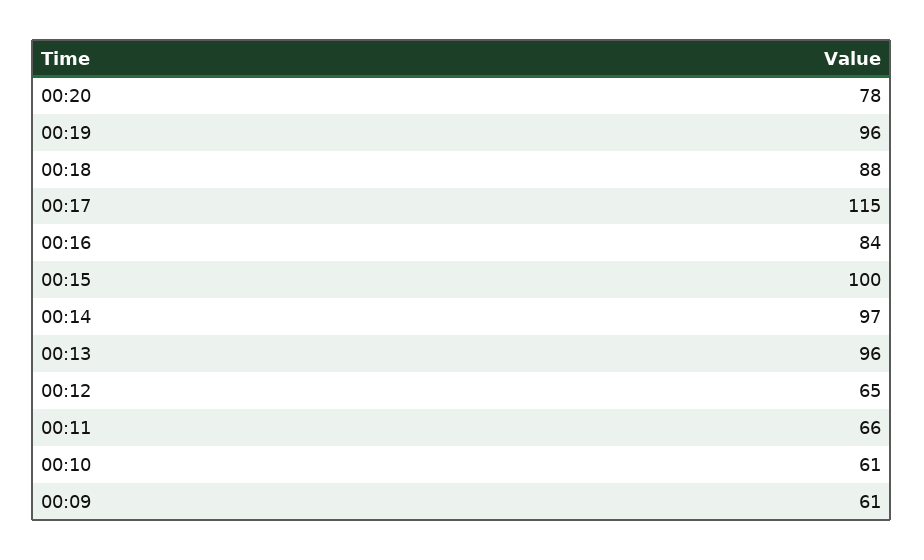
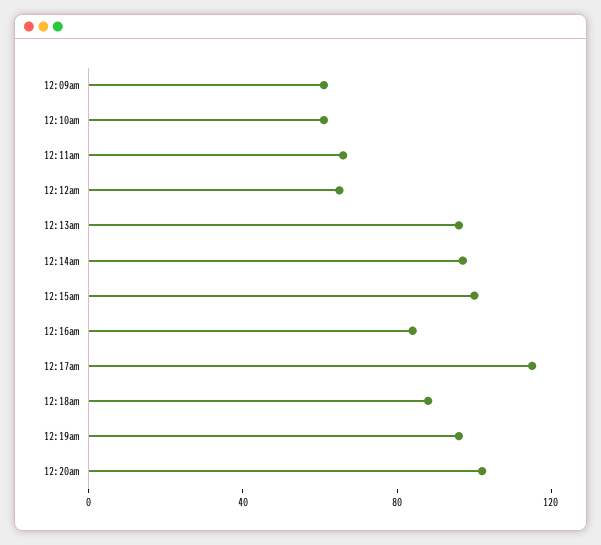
  {
-   "00:20": 78,
+   "00:20": 100,
    "00:19": 96,
    "00:18": 88,
    "00:17": 115,
    "00:16": 84,
    "00:15": 100,
    "00:14": 97,
    "00:13": 96,
    "00:12": 65,
    "00:11": 66,
    "00:10": 61,
    "00:09": 61
  }

